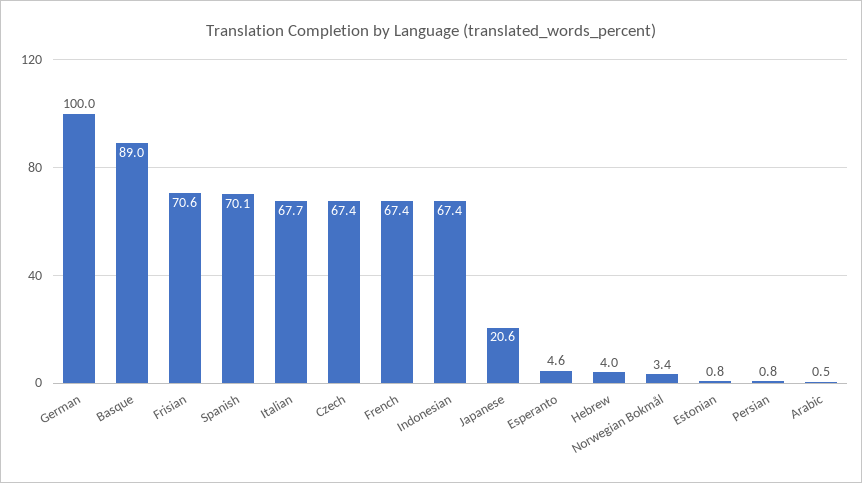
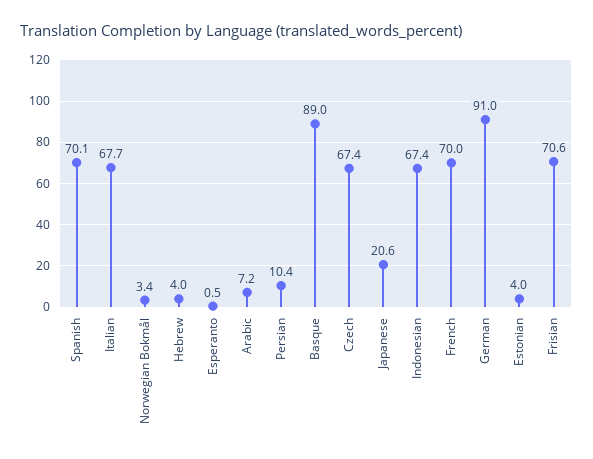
  {
-   "German": 100,
+   "German": 91,
    "Basque": 89,
    "Frisian": 70.6,
    "Spanish": 70.1,
    "Italian": 67.7,
    "Czech": 67.4,
-   "French": 67.4,
+   "French": 70,
    "Indonesian": 67.4,
    "Japanese": 20.6,
-   "Esperanto": 4.6,
+   "Esperanto": 0.5,
    "Hebrew": 4,
    "Norwegian Bokmål": 3.4,
-   "Estonian": 0.8,
+   "Estonian": 4,
-   "Persian": 0.8,
+   "Persian": 10.4,
-   "Arabic": 0.5
+   "Arabic": 7.2
  }

